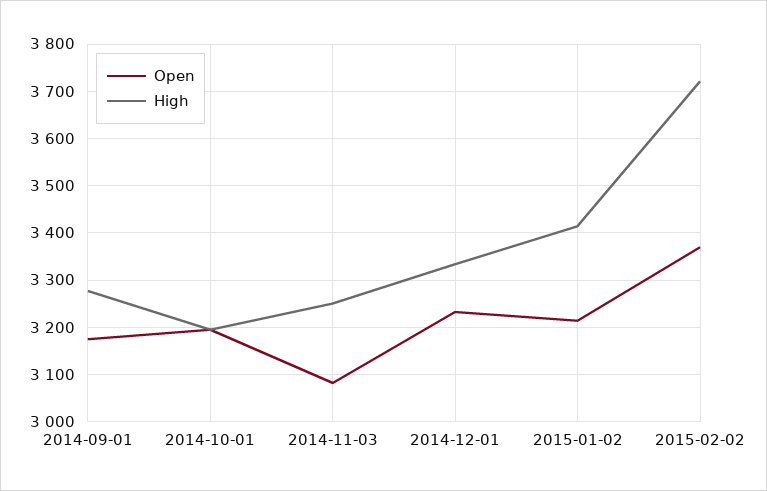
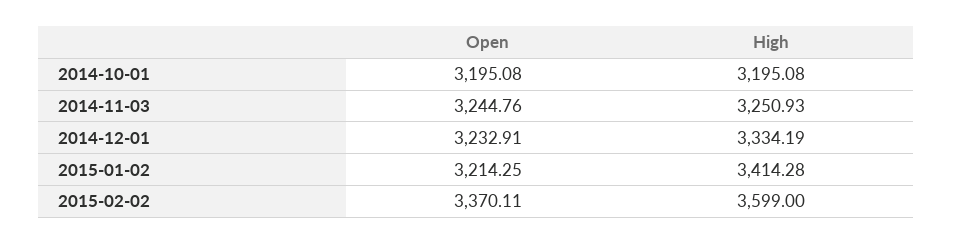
  {
    "Open": {
-     "2014-09-01": 3180,
      "2014-10-01": 3195.08,
-     "2014-11-03": 3080,
+     "2014-11-03": 3244.76,
      "2014-12-01": 3232.91,
      "2015-01-02": 3214.25,
      "2015-02-02": 3370.11
    },
    "High": {
-     "2014-09-01": 3280,
      "2014-10-01": 3195.08,
      "2014-11-03": 3250.93,
      "2014-12-01": 3334.19,
      "2015-01-02": 3414.28,
-     "2015-02-02": 3720
+     "2015-02-02": 3599
    }
  }

